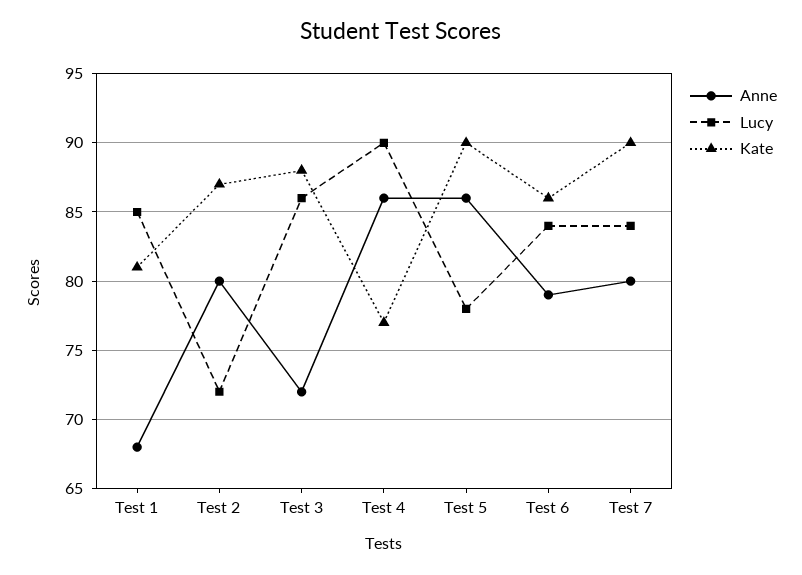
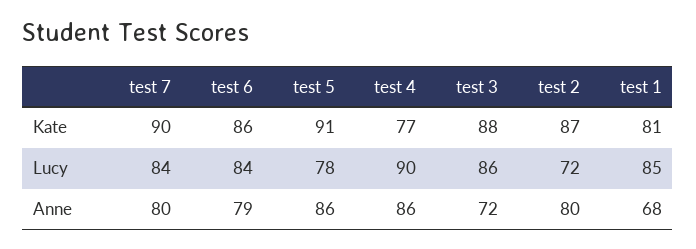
  {
    "Anne": {
      "Test 1": 68,
      "Test 2": 80,
      "Test 3": 72,
      "Test 4": 86,
      "Test 5": 86,
      "Test 6": 79,
      "Test 7": 80
    },
    "Lucy": {
      "Test 1": 85,
      "Test 2": 72,
      "Test 3": 86,
      "Test 4": 90,
      "Test 5": 78,
      "Test 6": 84,
      "Test 7": 84
    },
    "Kate": {
      "Test 1": 81,
      "Test 2": 87,
      "Test 3": 88,
      "Test 4": 77,
-     "Test 5": 90,
+     "Test 5": 91,
      "Test 6": 86,
      "Test 7": 90
    }
  }

